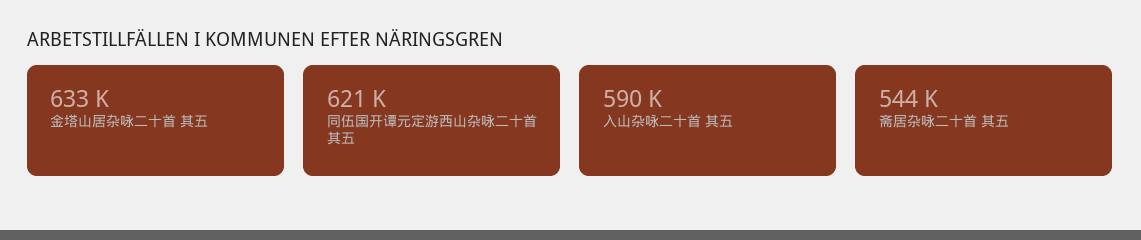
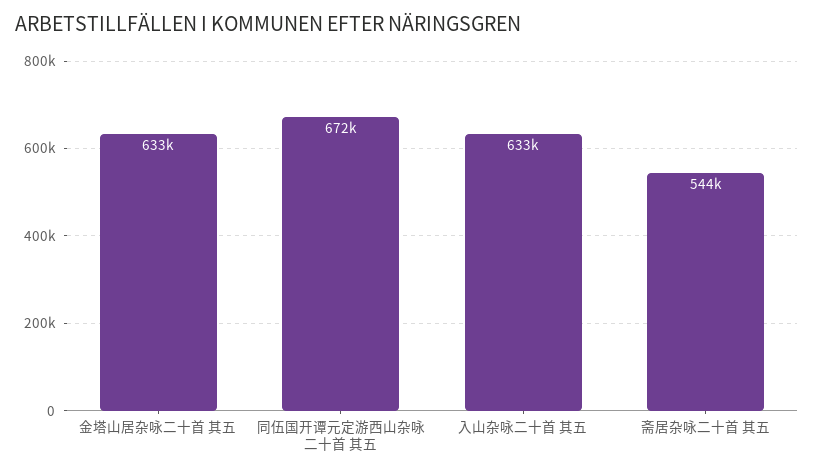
  {
    "金塔山居杂咏二十首 其五": 633000,
-   "同伍国开谭元定游西山杂咏二十首 其五": 621000,
+   "同伍国开谭元定游西山杂咏二十首 其五": 672000,
-   "入山杂咏二十首 其五": 590000,
+   "入山杂咏二十首 其五": 633000,
    "斋居杂咏二十首 其五": 544000
  }

